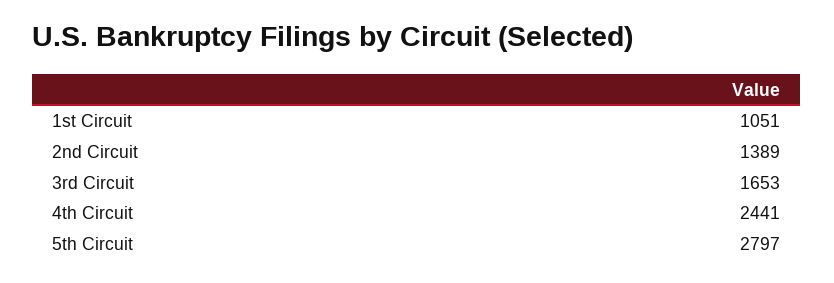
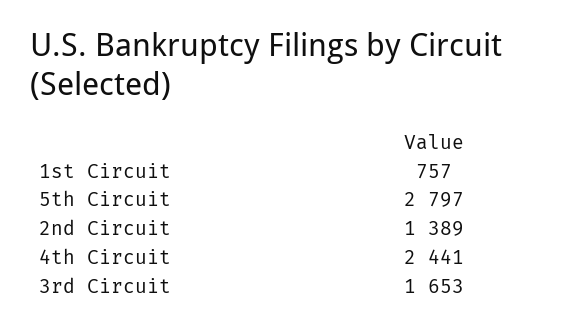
  {
-   "1st Circuit": 1051,
+   "1st Circuit": 757,
    "2nd Circuit": 1389,
    "3rd Circuit": 1653,
    "4th Circuit": 2441,
    "5th Circuit": 2797
  }

